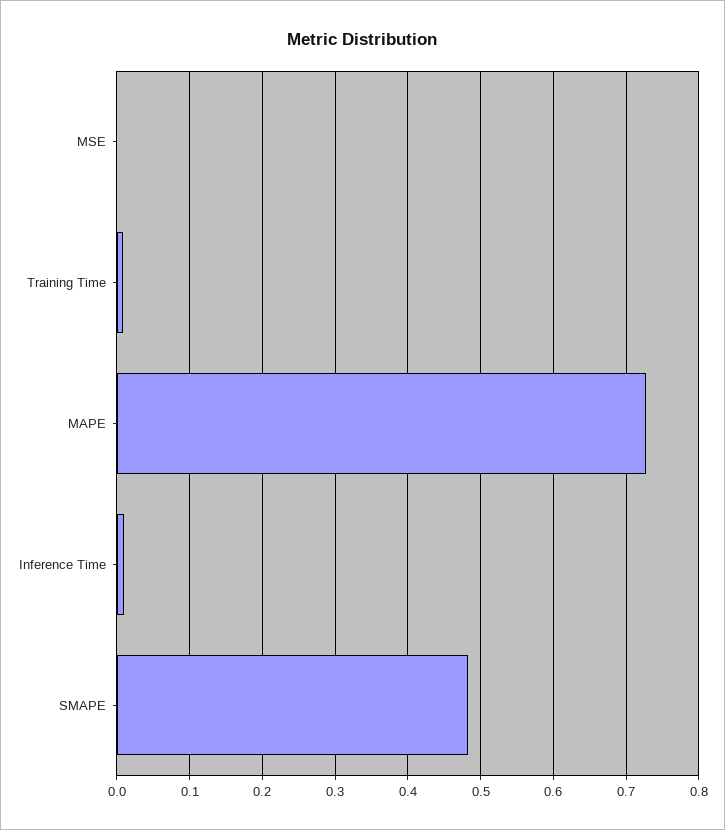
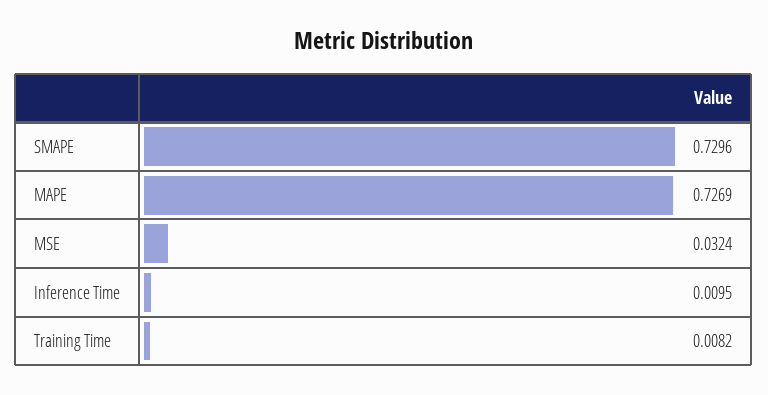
  {
-   "MSE": 0,
+   "MSE": 0.0324,
    "Training Time": 0.0082,
    "MAPE": 0.7269,
    "Inference Time": 0.0095,
-   "SMAPE": 0.48
+   "SMAPE": 0.7296
  }

